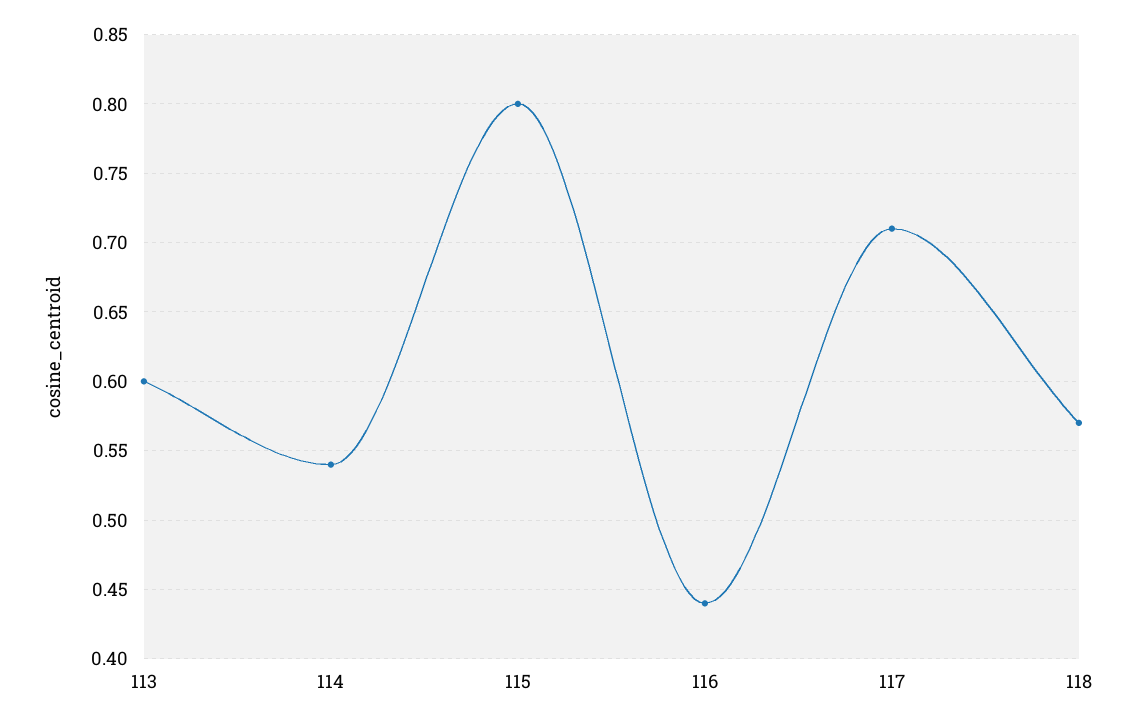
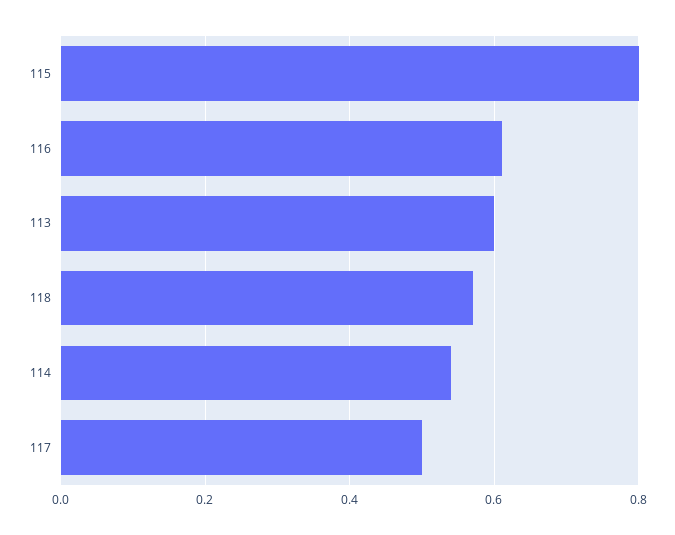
  {
    "113": 0.6,
    "114": 0.54,
    "115": 0.8,
-   "116": 0.44,
+   "116": 0.6,
-   "117": 0.71,
+   "117": 0.5,
    "118": 0.57
  }

